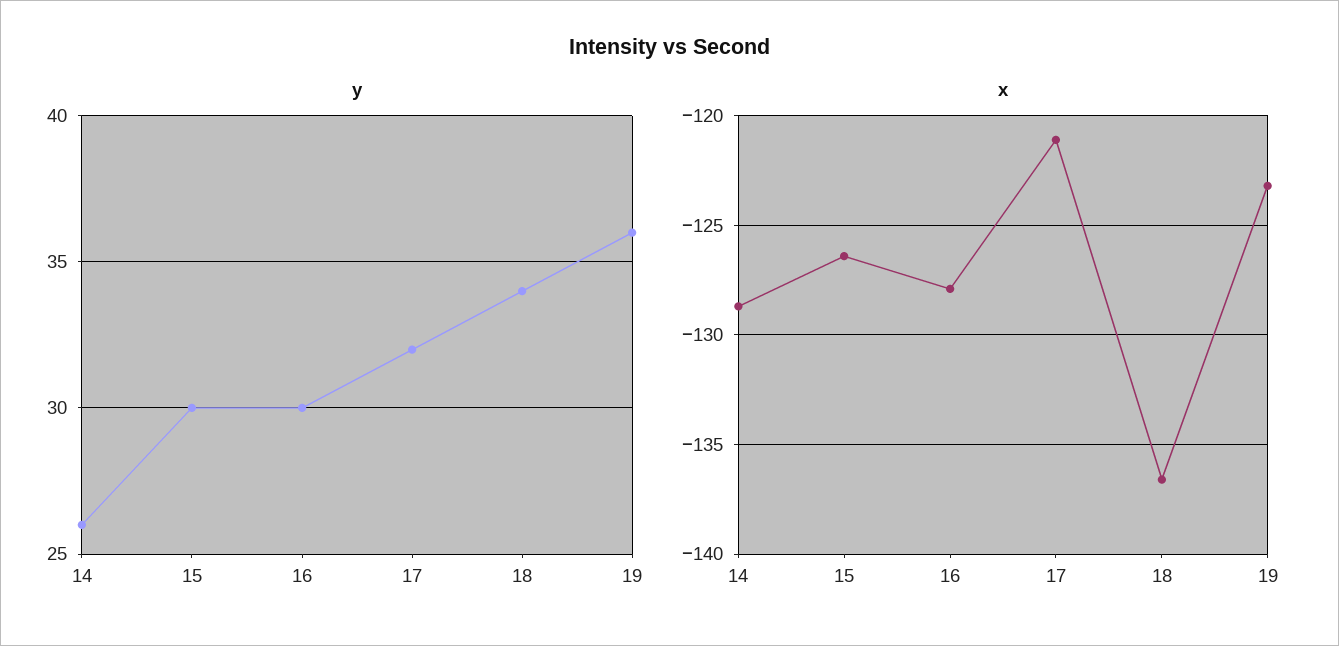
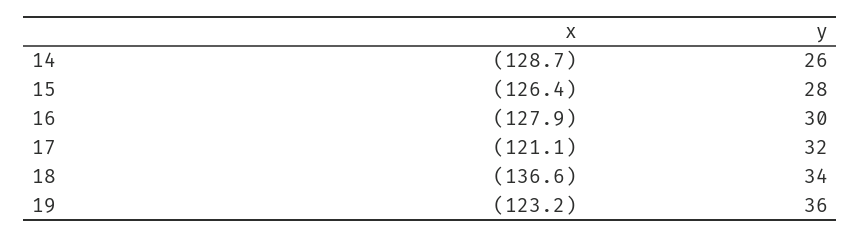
  {
    "y": {
      "14": 26,
-     "15": 30,
+     "15": 28,
      "16": 30,
      "17": 32,
      "18": 34,
      "19": 36
    },
    "x": {
      "14": -128.7,
      "15": -126.4,
      "16": -127.9,
      "17": -121.1,
      "18": -136.6,
      "19": -123.2
    }
  }

